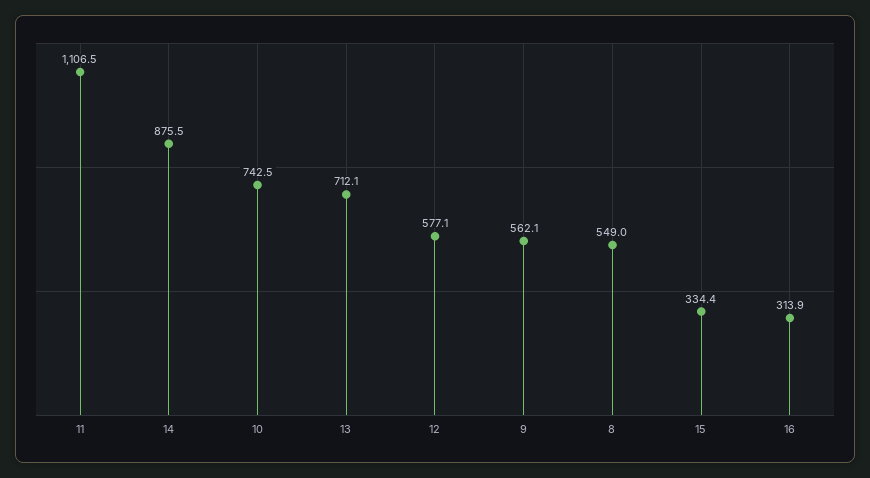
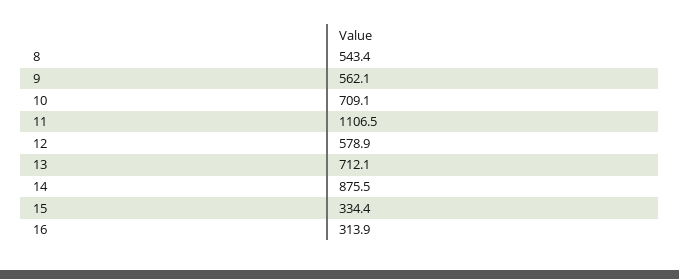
  {
    "11": 1106.5,
    "14": 875.5,
-   "10": 742.5,
+   "10": 709.1,
    "13": 712.1,
-   "12": 577.1,
+   "12": 578.9,
    "9": 562.1,
-   "8": 549,
+   "8": 543.4,
    "15": 334.4,
    "16": 313.9
  }

